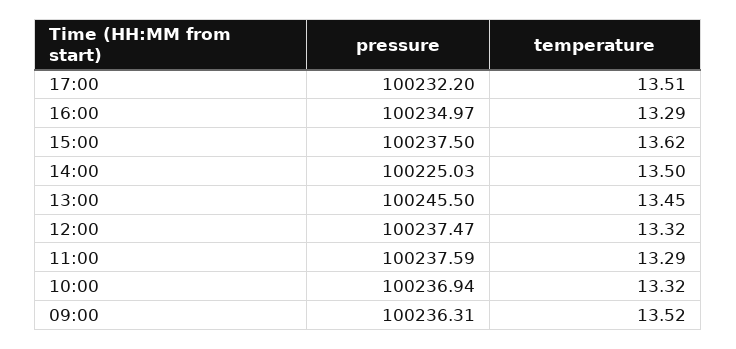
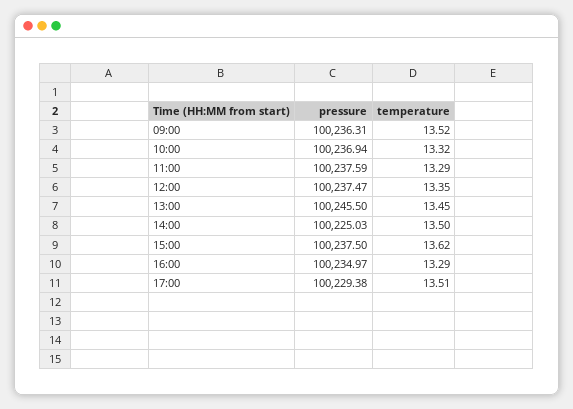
  {
    "pressure": {
-     "17:00": 100232.2,
+     "17:00": 100229.38,
      "16:00": 100234.97,
      "15:00": 100237.5,
      "14:00": 100225.03,
      "13:00": 100245.5,
      "12:00": 100237.47,
      "11:00": 100237.59,
      "10:00": 100236.94,
      "09:00": 100236.31
    },
    "temperature": {
      "17:00": 13.51,
      "16:00": 13.29,
      "15:00": 13.62,
      "14:00": 13.5,
      "13:00": 13.45,
-     "12:00": 13.32,
+     "12:00": 13.35,
      "11:00": 13.29,
      "10:00": 13.32,
      "09:00": 13.52
    }
  }

